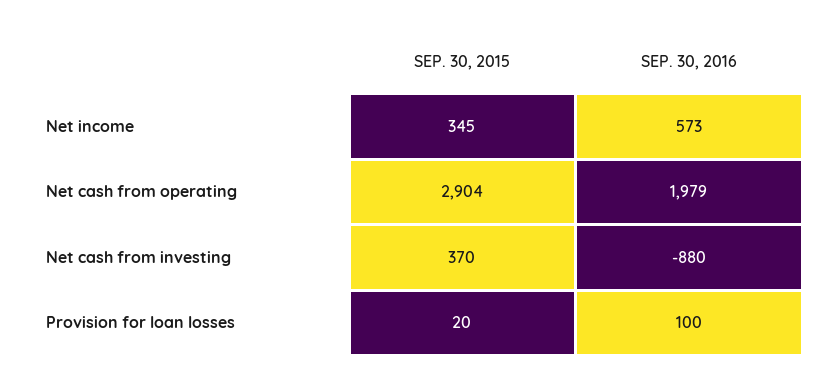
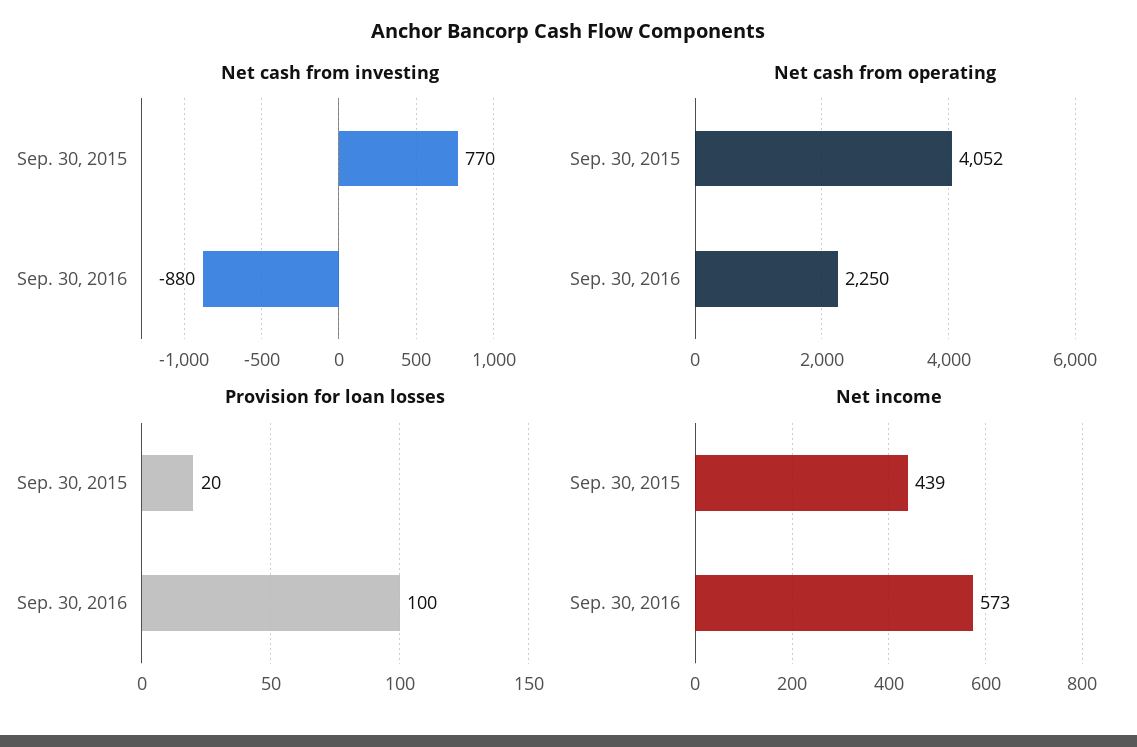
  {
    "Net income": {
-     "SEP. 30, 2015": 345,
+     "SEP. 30, 2015": 439,
      "SEP. 30, 2016": 573
    },
    "Net cash from operating": {
-     "SEP. 30, 2015": 2904,
+     "SEP. 30, 2015": 4052,
-     "SEP. 30, 2016": 1979
+     "SEP. 30, 2016": 2250
    },
    "Net cash from investing": {
-     "SEP. 30, 2015": 370,
+     "SEP. 30, 2015": 770,
      "SEP. 30, 2016": -880
    },
    "Provision for loan losses": {
      "SEP. 30, 2015": 20,
      "SEP. 30, 2016": 100
    }
  }

